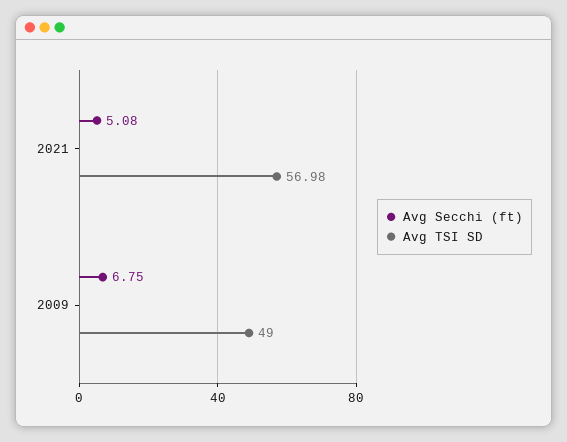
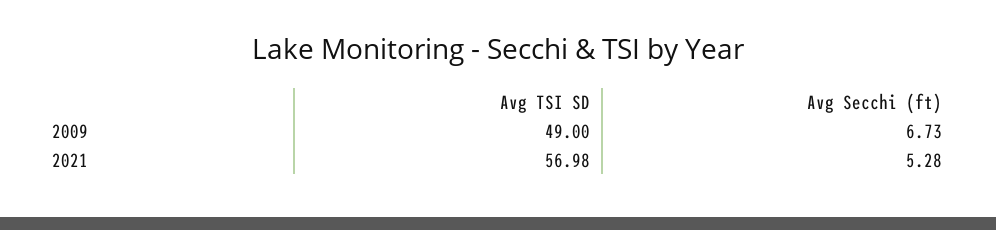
  {
    "Avg Secchi (ft)": {
-     "2021": 5.08,
+     "2021": 5.28,
-     "2009": 6.75
+     "2009": 6.73
    },
    "Avg TSI SD": {
      "2021": 56.98,
      "2009": 49
    }
  }

